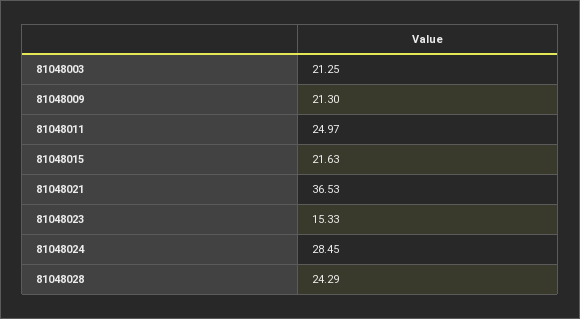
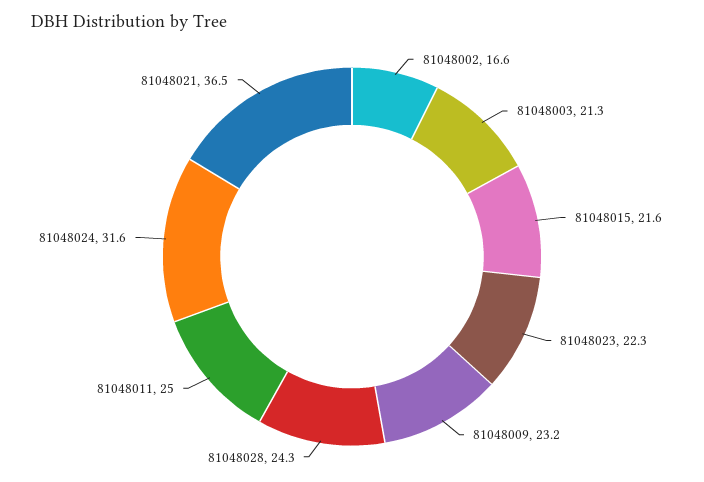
  {
    "81048003": 21.25,
-   "81048009": 21.3,
+   "81048009": 23.2,
    "81048011": 24.97,
    "81048015": 21.63,
    "81048021": 36.53,
-   "81048023": 15.33,
+   "81048023": 22.3,
-   "81048024": 28.45,
+   "81048024": 31.6,
-   "81048028": 24.29
+   "81048028": 24.29,
+   "81048002": 16.6
  }

